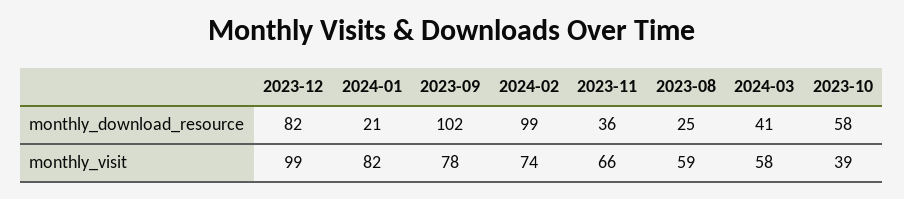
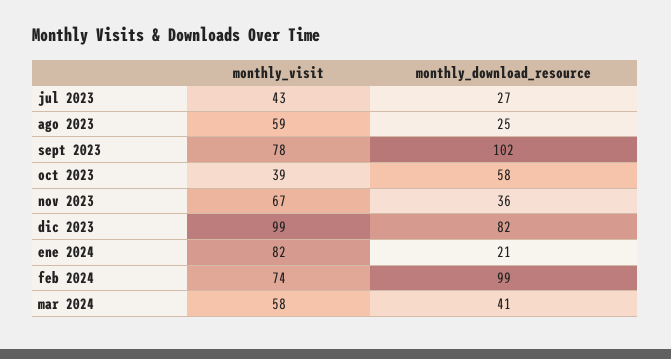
  {
    "2023-12": {
      "monthly_download_resource": 82,
      "monthly_visit": 99
    },
    "2024-01": {
      "monthly_download_resource": 21,
      "monthly_visit": 82
    },
    "2023-09": {
      "monthly_download_resource": 102,
      "monthly_visit": 78
    },
    "2024-02": {
      "monthly_download_resource": 99,
      "monthly_visit": 74
    },
    "2023-11": {
      "monthly_download_resource": 36,
-     "monthly_visit": 66
+     "monthly_visit": 67
    },
    "2023-08": {
      "monthly_download_resource": 25,
      "monthly_visit": 59
    },
    "2024-03": {
      "monthly_download_resource": 41,
      "monthly_visit": 58
    },
    "2023-10": {
      "monthly_download_resource": 58,
      "monthly_visit": 39
-   }
+   },
+   "jul 2023": {
+     "monthly_visit": 43,
+     "monthly_download_resource": 27
+   }
  }

